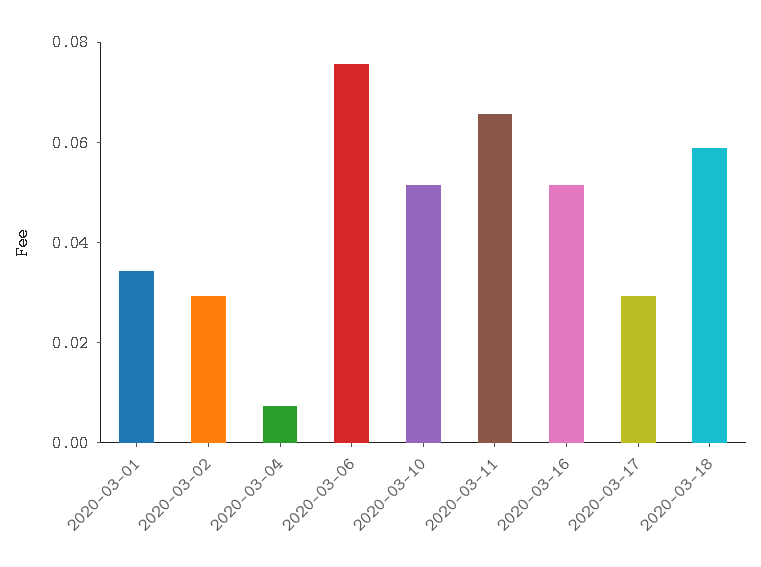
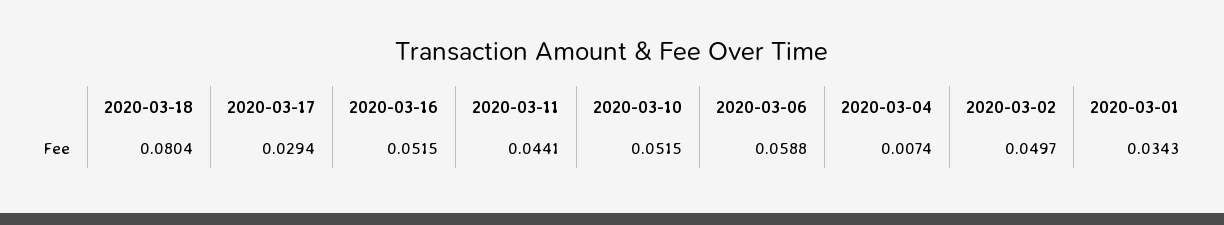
  {
    "2020-03-01": 0.0343,
-   "2020-03-02": 0.03,
+   "2020-03-02": 0.0497,
    "2020-03-04": 0.0074,
-   "2020-03-06": 0.075,
+   "2020-03-06": 0.0588,
    "2020-03-10": 0.0515,
-   "2020-03-11": 0.065,
+   "2020-03-11": 0.0441,
    "2020-03-16": 0.0515,
    "2020-03-17": 0.0294,
-   "2020-03-18": 0.06
+   "2020-03-18": 0.0804
  }

